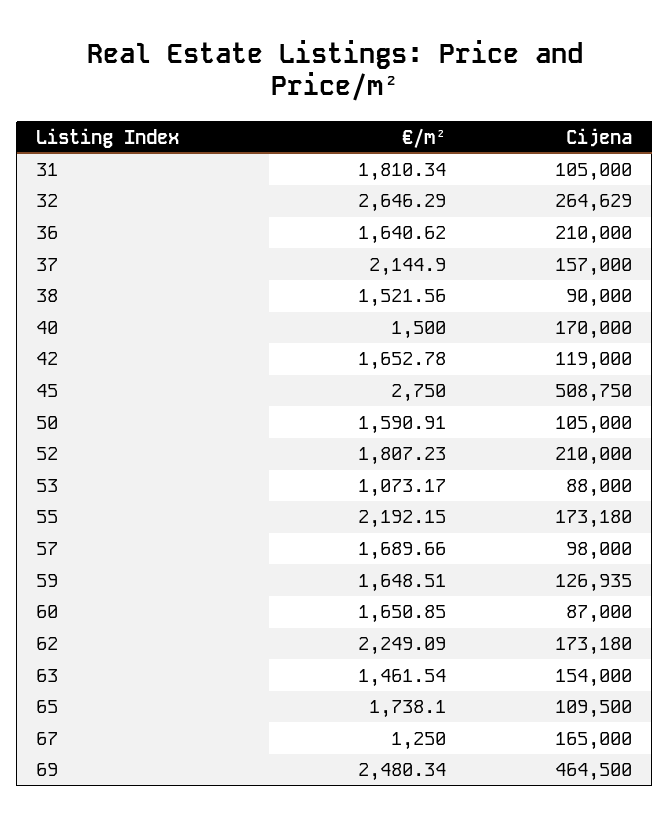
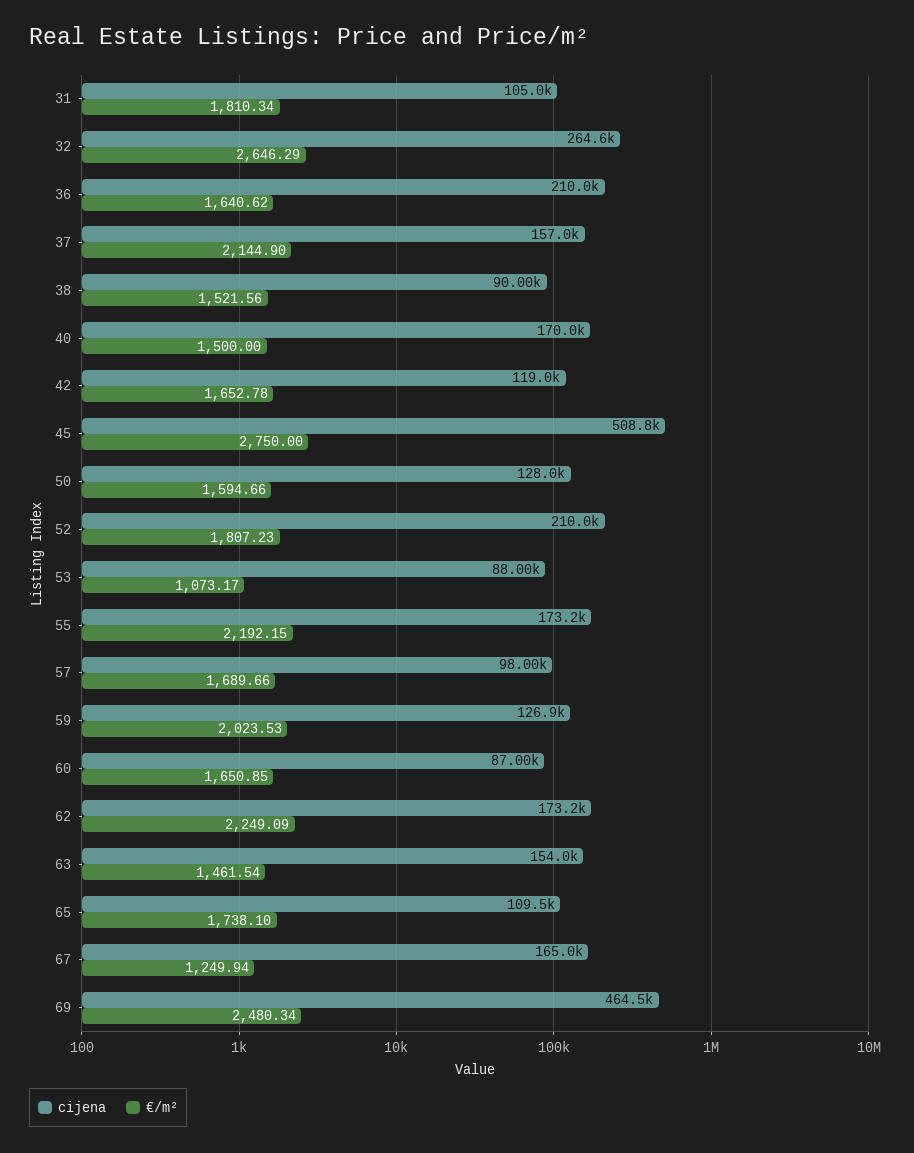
  {
    "€/m²": {
      "31": 1810.34,
      "32": 2646.29,
      "36": 1640.62,
      "37": 2144.9,
      "38": 1521.56,
      "40": 1500,
      "42": 1652.78,
      "45": 2750,
-     "50": 1590.91,
+     "50": 1594.66,
      "52": 1807.23,
      "53": 1073.17,
      "55": 2192.15,
      "57": 1689.66,
-     "59": 1648.51,
+     "59": 2023.53,
      "60": 1650.85,
      "62": 2249.09,
      "63": 1461.54,
      "65": 1738.1,
-     "67": 1250,
+     "67": 1249.94,
      "69": 2480.34
    },
    "Cijena": {
      "31": 105000,
      "32": 264629,
      "36": 210000,
      "37": 157000,
      "38": 90000,
      "40": 170000,
      "42": 119000,
      "45": 508750,
-     "50": 105000,
+     "50": 128000,
      "52": 210000,
      "53": 88000,
      "55": 173180,
      "57": 98000,
      "59": 126935,
      "60": 87000,
      "62": 173180,
      "63": 154000,
      "65": 109500,
      "67": 165000,
      "69": 464500
    }
  }

